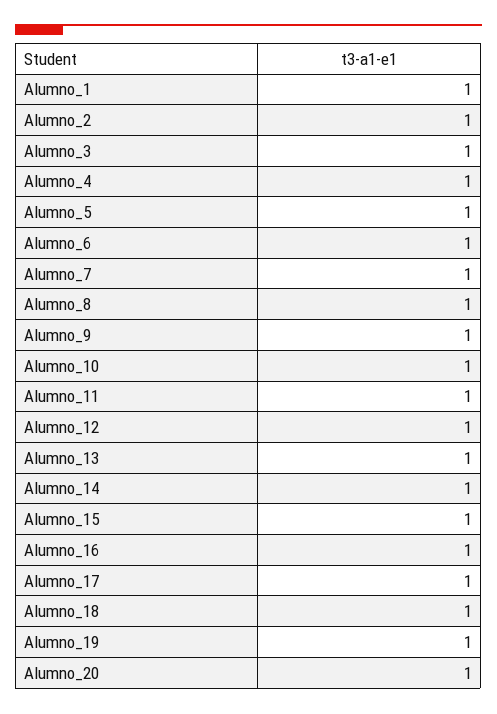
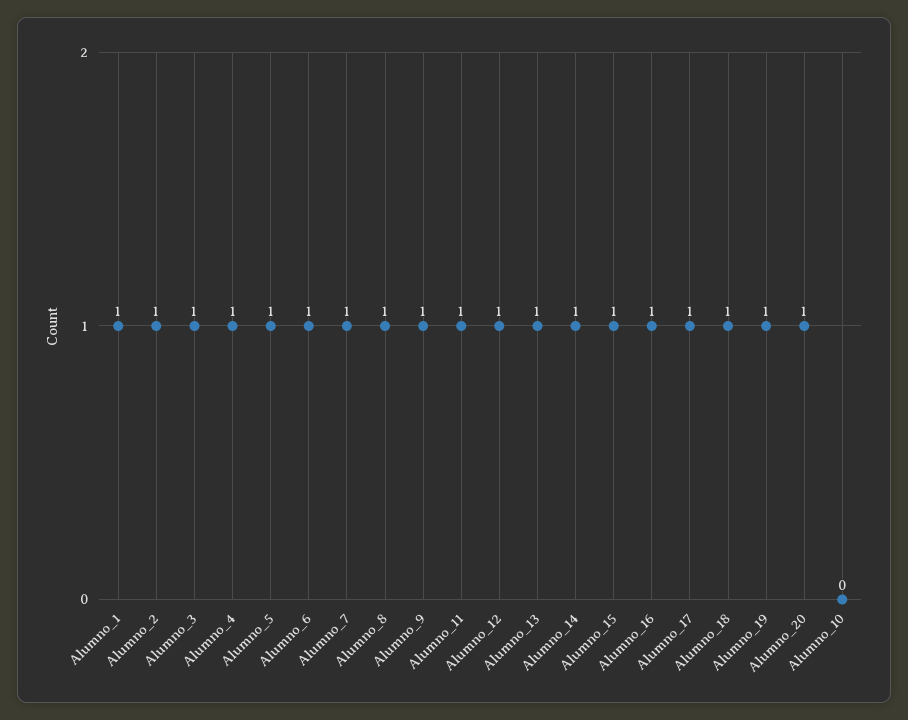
  {
    "Alumno_1": 1,
    "Alumno_2": 1,
    "Alumno_3": 1,
    "Alumno_4": 1,
    "Alumno_5": 1,
    "Alumno_6": 1,
    "Alumno_7": 1,
    "Alumno_8": 1,
    "Alumno_9": 1,
-   "Alumno_10": 1,
+   "Alumno_10": 0,
    "Alumno_11": 1,
    "Alumno_12": 1,
    "Alumno_13": 1,
    "Alumno_14": 1,
    "Alumno_15": 1,
    "Alumno_16": 1,
    "Alumno_17": 1,
    "Alumno_18": 1,
    "Alumno_19": 1,
    "Alumno_20": 1
  }

